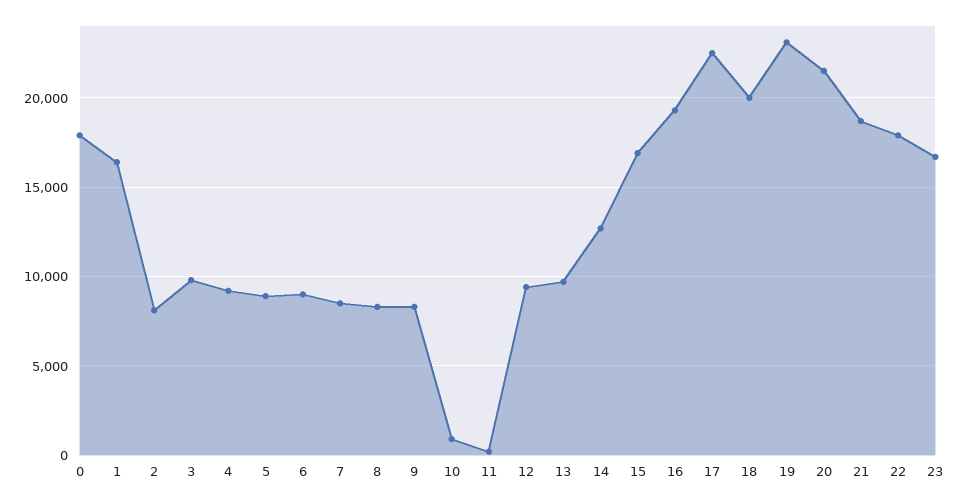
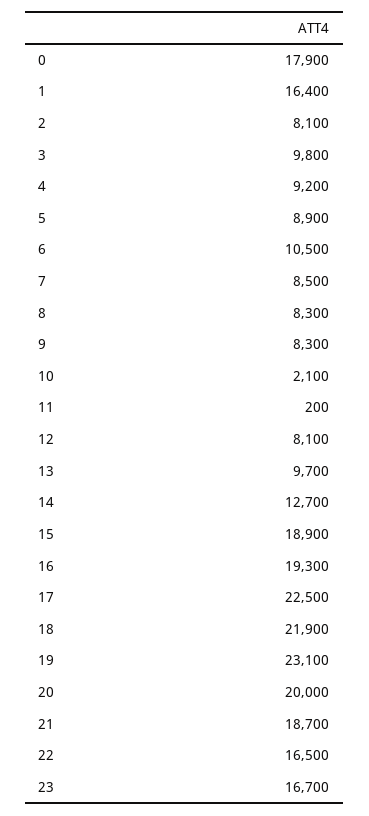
  {
    "0": 17900,
    "1": 16400,
    "2": 8100,
    "3": 9800,
    "4": 9200,
    "5": 8900,
-   "6": 9000,
+   "6": 10500,
    "7": 8500,
    "8": 8300,
    "9": 8300,
-   "10": 1000,
+   "10": 2100,
    "11": 200,
-   "12": 9500,
+   "12": 8100,
    "13": 9700,
    "14": 12700,
-   "15": 17000,
+   "15": 18900,
    "16": 19300,
    "17": 22500,
-   "18": 20000,
+   "18": 21900,
    "19": 23100,
-   "20": 21500,
+   "20": 20000,
    "21": 18700,
-   "22": 18000,
+   "22": 16500,
    "23": 16700
  }

